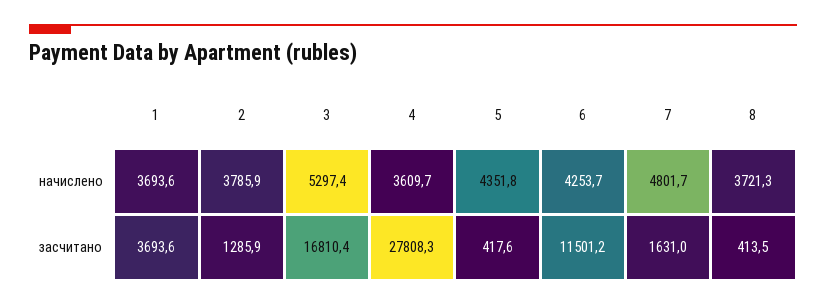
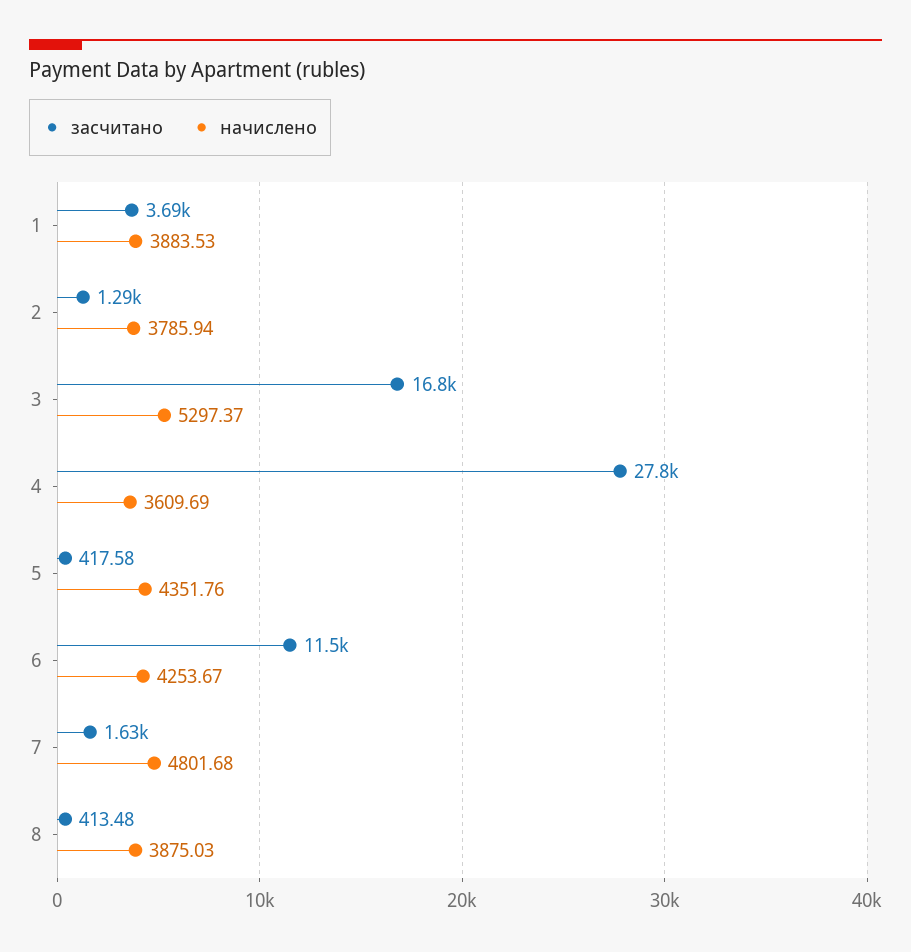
  {
    "начислено": {
-     "1": 3693.6,
+     "1": 3883.53,
      "2": 3785.94,
      "3": 5297.37,
      "4": 3609.69,
      "5": 4351.76,
      "6": 4253.67,
      "7": 4801.68,
-     "8": 3721.3
+     "8": 3875.03
    },
    "засчитано": {
      "1": 3693.6,
      "2": 1285.9,
      "3": 16810.4,
      "4": 27808.3,
      "5": 417.58,
      "6": 11501.2,
      "7": 1631,
      "8": 413.48
    }
  }

